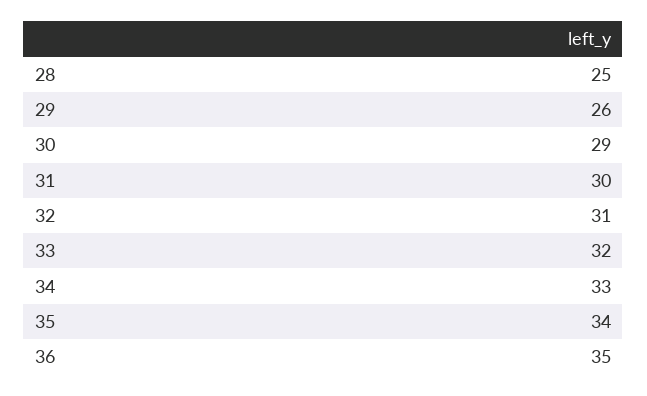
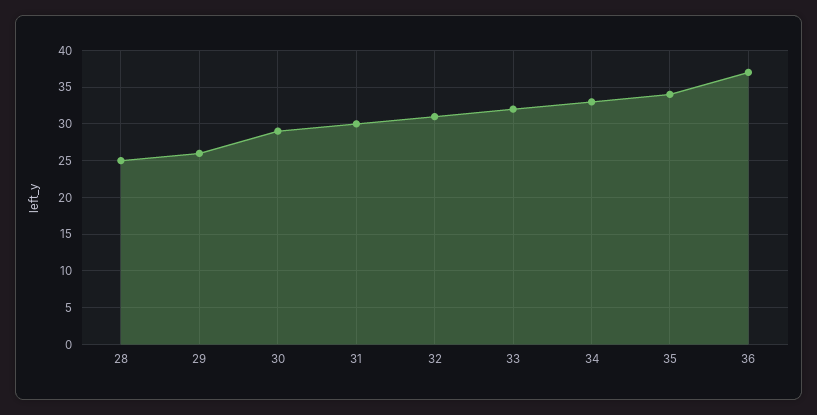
  {
    "28": 25,
    "29": 26,
    "30": 29,
    "31": 30,
    "32": 31,
    "33": 32,
    "34": 33,
    "35": 34,
-   "36": 35
+   "36": 37
  }

